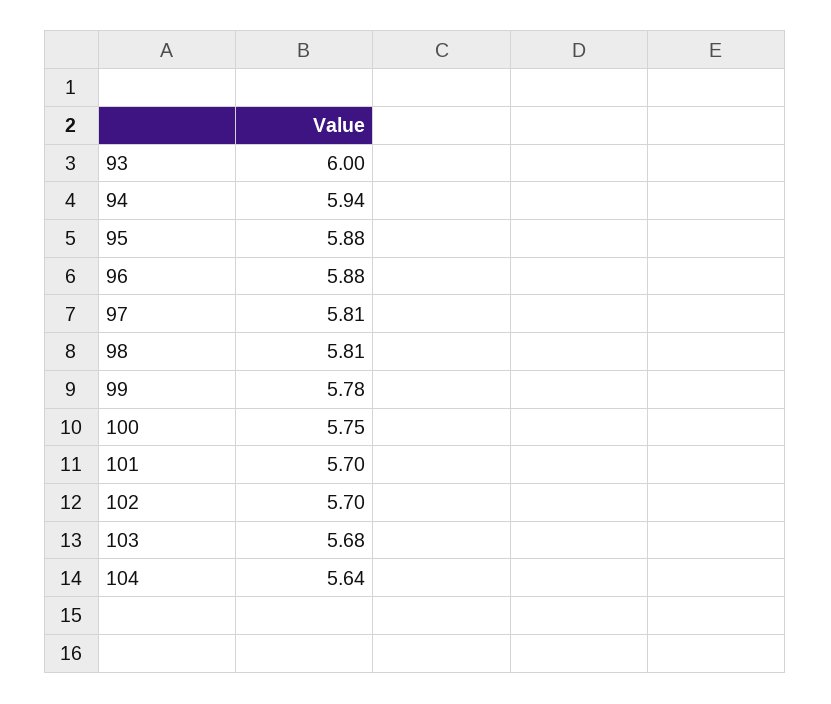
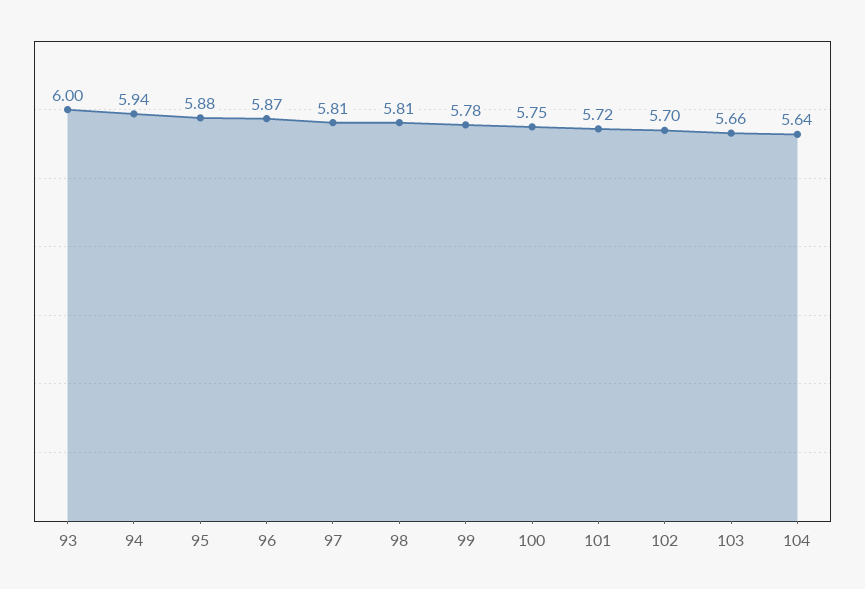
  {
    "93": 6,
    "94": 5.94,
    "95": 5.88,
-   "96": 5.88,
+   "96": 5.87,
    "97": 5.81,
    "98": 5.81,
    "99": 5.78,
    "100": 5.75,
-   "101": 5.7,
+   "101": 5.72,
    "102": 5.7,
-   "103": 5.68,
+   "103": 5.66,
    "104": 5.64
  }

